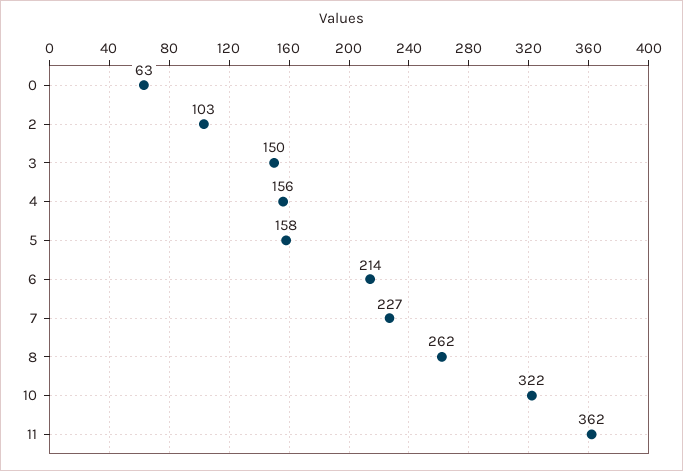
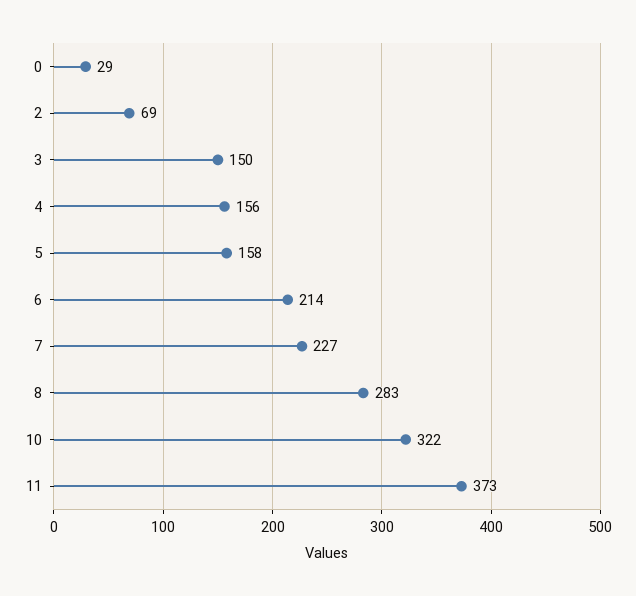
  {
-   "0": 63,
+   "0": 29,
-   "2": 103,
+   "2": 69,
    "3": 150,
    "4": 156,
    "5": 158,
    "6": 214,
    "7": 227,
-   "8": 262,
+   "8": 283,
    "10": 322,
-   "11": 362
+   "11": 373
  }

